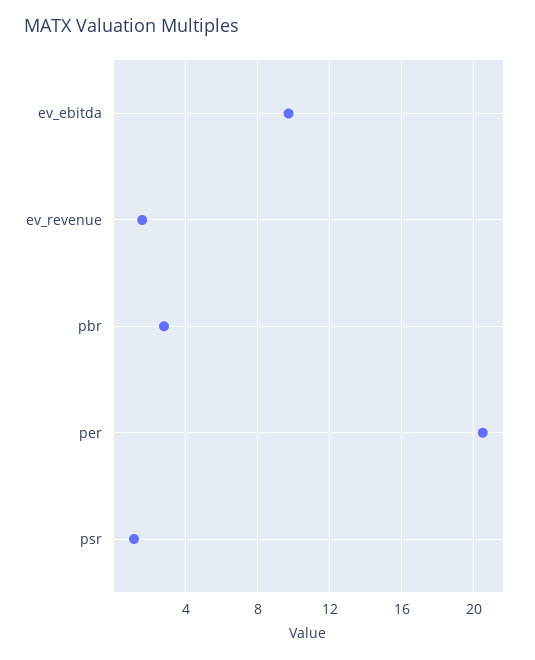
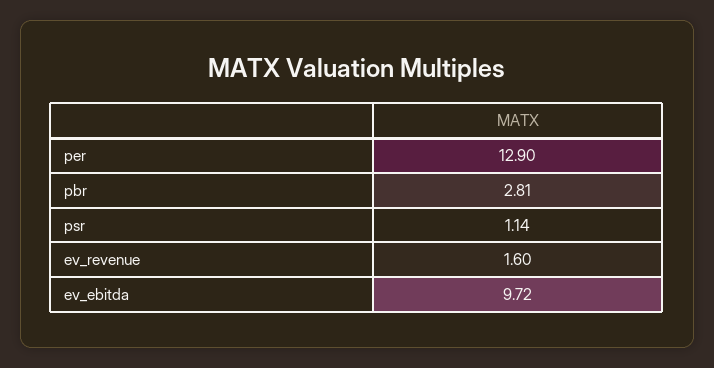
  {
    "ev_ebitda": 9.72,
    "ev_revenue": 1.6,
    "pbr": 2.81,
-   "per": 20.5,
+   "per": 12.9,
    "psr": 1.14
  }

